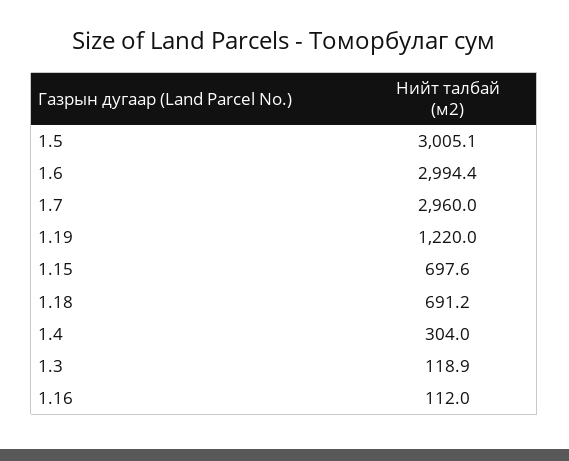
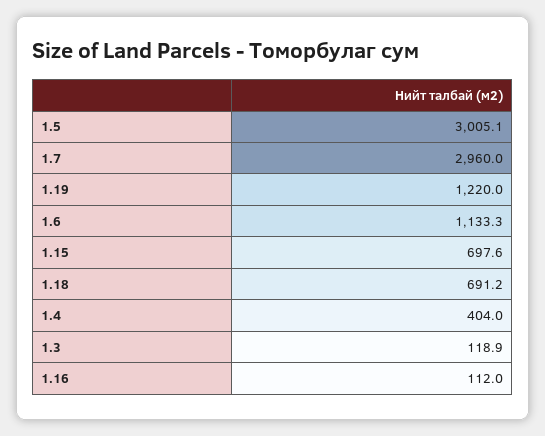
  {
    "1.5": 3005.1,
-   "1.6": 2994.4,
+   "1.6": 1133.3,
    "1.7": 2960,
    "1.19": 1220,
    "1.15": 697.6,
    "1.18": 691.2,
-   "1.4": 304,
+   "1.4": 404,
    "1.3": 118.9,
    "1.16": 112
  }

